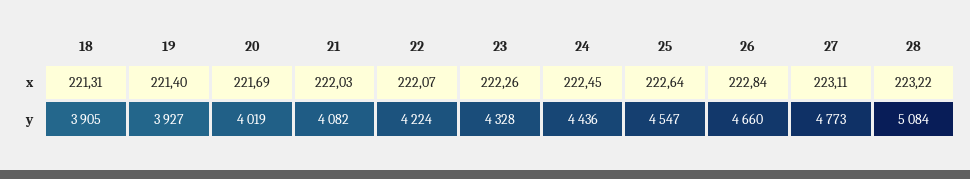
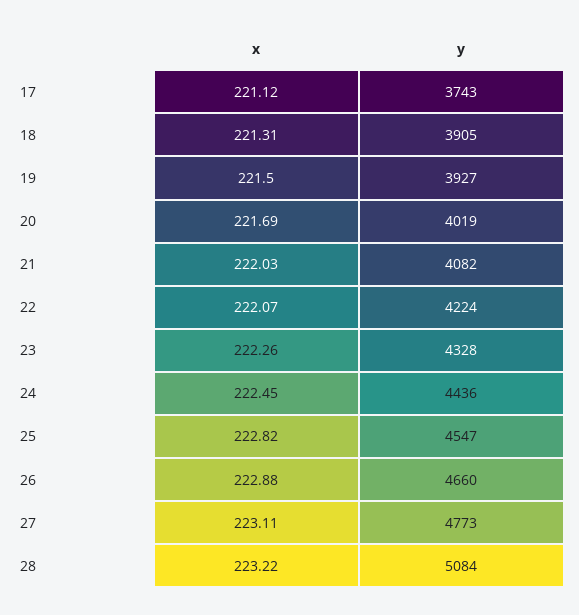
  {
    "18": {
      "x": 221.31,
      "y": 3905
    },
    "19": {
-     "x": 221.4,
+     "x": 221.5,
      "y": 3927
    },
    "20": {
      "x": 221.69,
      "y": 4019
    },
    "21": {
      "x": 222.03,
      "y": 4082
    },
    "22": {
      "x": 222.07,
      "y": 4224
    },
    "23": {
      "x": 222.26,
      "y": 4328
    },
    "24": {
      "x": 222.45,
      "y": 4436
    },
    "25": {
-     "x": 222.64,
+     "x": 222.82,
      "y": 4547
    },
    "26": {
-     "x": 222.84,
+     "x": 222.88,
      "y": 4660
    },
    "27": {
      "x": 223.11,
      "y": 4773
    },
    "28": {
      "x": 223.22,
      "y": 5084
-   }
+   },
+   "17": {
+     "x": 221.12,
+     "y": 3743
+   }
  }

